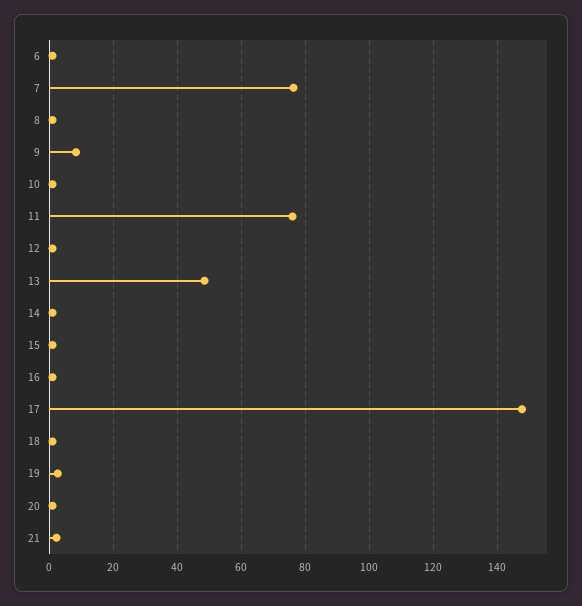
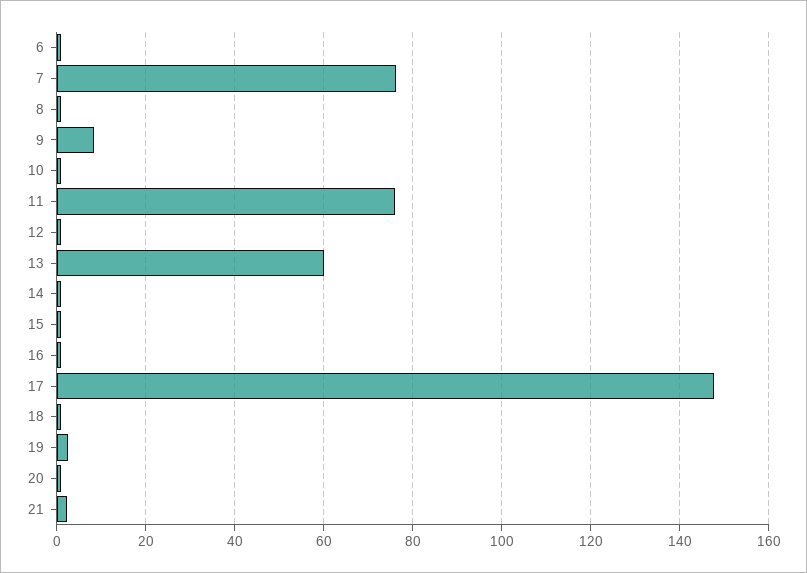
  {
    "6": 2,
    "7": 76,
    "8": 2,
    "9": 8,
    "10": 2,
    "11": 76,
    "12": 2,
-   "13": 48,
+   "13": 60,
    "14": 2,
    "15": 2,
    "16": 2,
    "17": 148,
    "18": 2,
    "19": 2,
    "20": 2,
    "21": 2
  }

